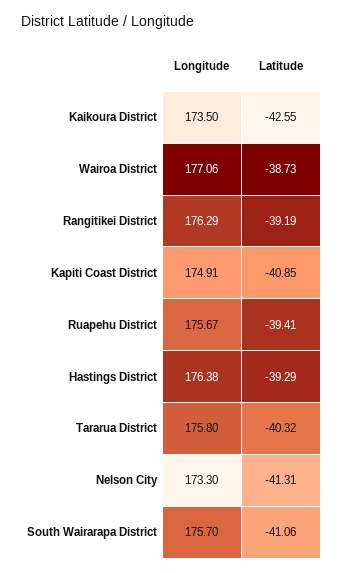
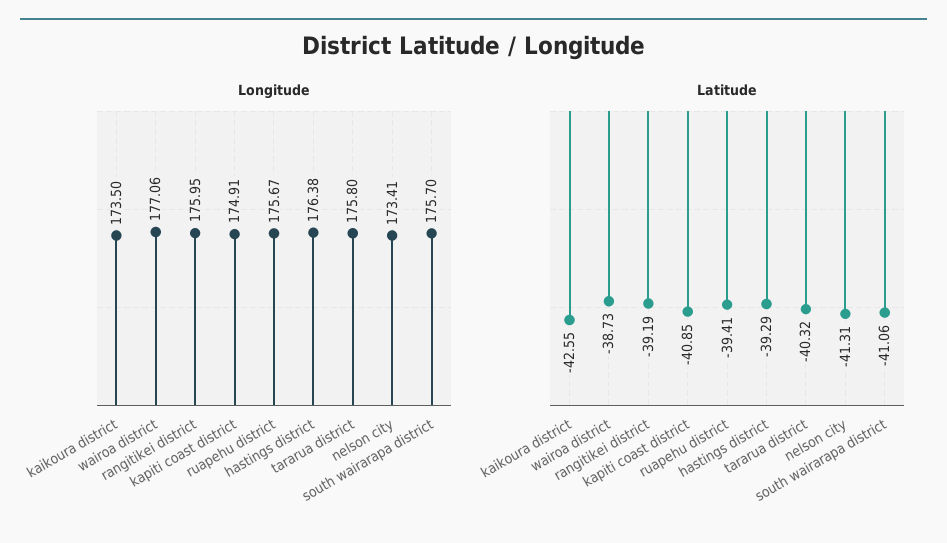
  {
    "Longitude": {
      "Kaikoura District": 173.5,
      "Wairoa District": 177.06,
-     "Rangitikei District": 176.29,
+     "Rangitikei District": 175.95,
      "Kapiti Coast District": 174.91,
      "Ruapehu District": 175.67,
      "Hastings District": 176.38,
      "Tararua District": 175.8,
-     "Nelson City": 173.3,
+     "Nelson City": 173.41,
      "South Wairarapa District": 175.7
    },
    "Latitude": {
      "Kaikoura District": -42.55,
      "Wairoa District": -38.73,
      "Rangitikei District": -39.19,
      "Kapiti Coast District": -40.85,
      "Ruapehu District": -39.41,
      "Hastings District": -39.29,
      "Tararua District": -40.32,
      "Nelson City": -41.31,
      "South Wairarapa District": -41.06
    }
  }

